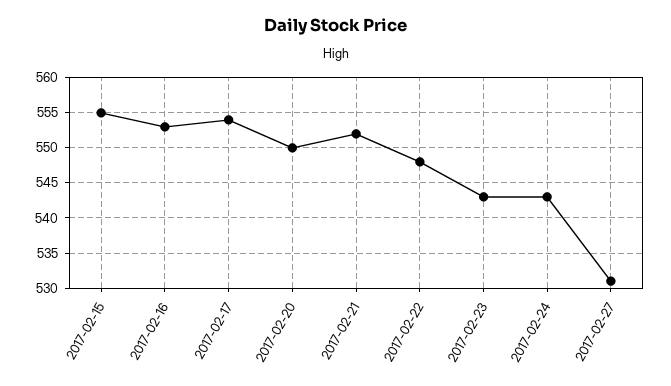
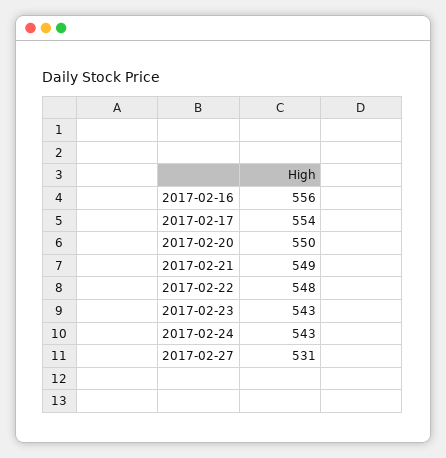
  {
-   "2017-02-15": 555,
-   "2017-02-16": 553,
+   "2017-02-16": 556,
    "2017-02-17": 554,
    "2017-02-20": 550,
-   "2017-02-21": 552,
+   "2017-02-21": 549,
    "2017-02-22": 548,
    "2017-02-23": 543,
    "2017-02-24": 543,
    "2017-02-27": 531
  }

